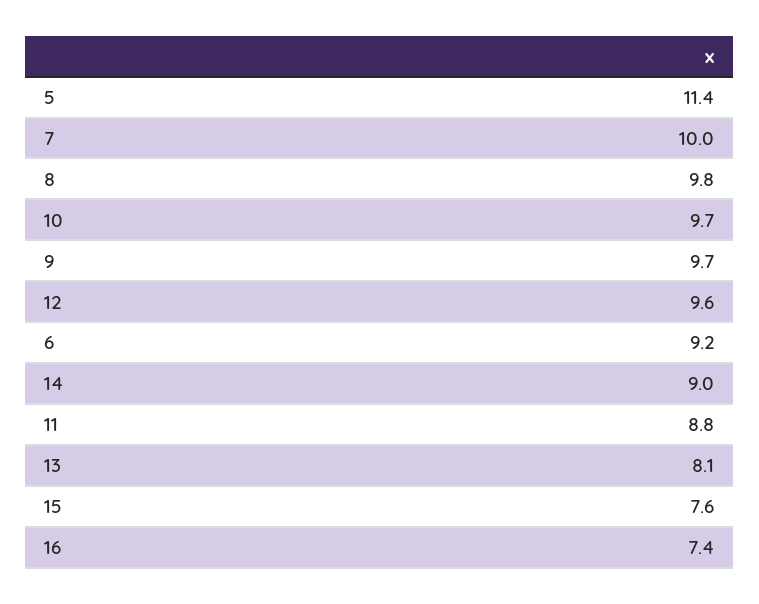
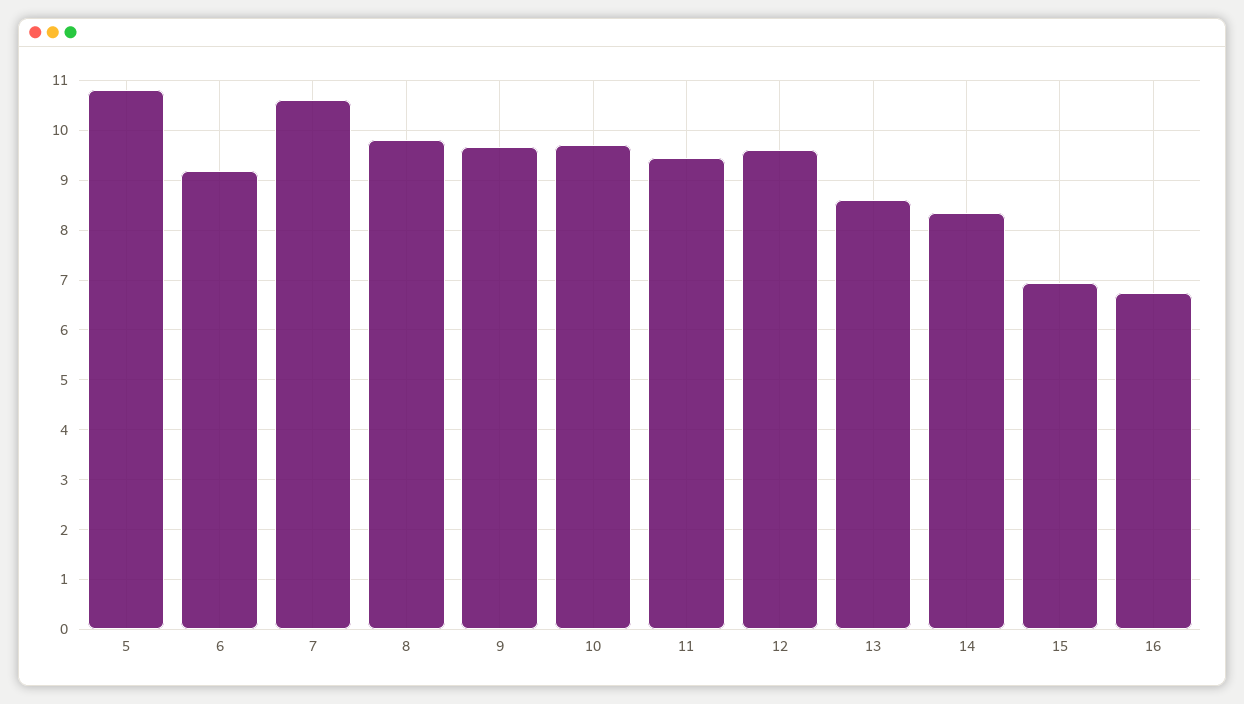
  {
-   "5": 11.4,
+   "5": 10.8,
-   "7": 10,
+   "7": 10.6,
    "8": 9.8,
    "10": 9.7,
    "9": 9.7,
    "12": 9.6,
    "6": 9.2,
-   "14": 9,
+   "14": 8.4,
-   "11": 8.8,
+   "11": 9.4,
-   "13": 8.1,
+   "13": 8.6,
-   "15": 7.6,
+   "15": 7,
-   "16": 7.4
+   "16": 6.8
  }

